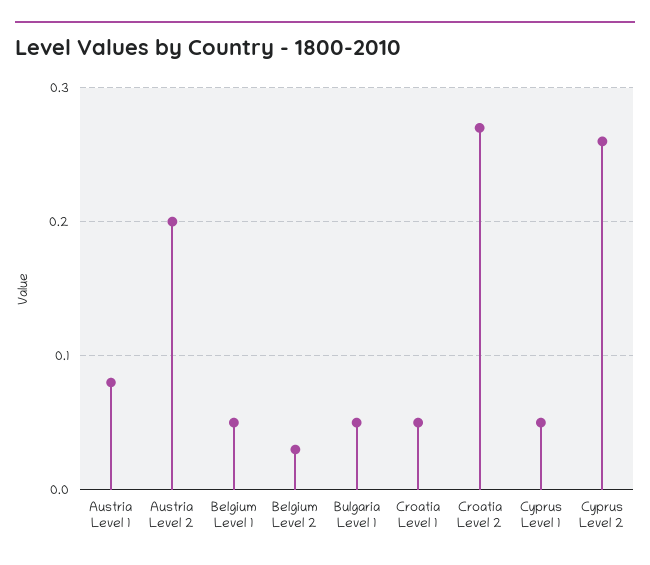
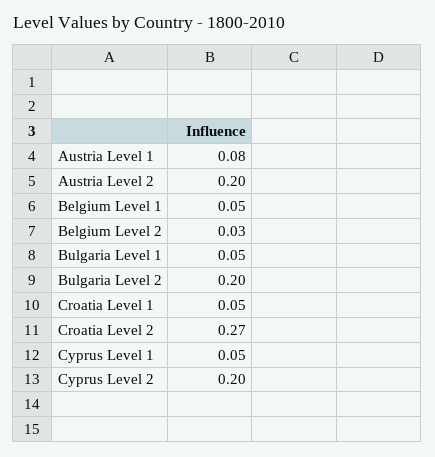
  {
    "Austria Level 1": 0.08,
    "Austria Level 2": 0.2,
    "Belgium Level 1": 0.05,
    "Belgium Level 2": 0.03,
    "Bulgaria Level 1": 0.05,
    "Croatia Level 1": 0.05,
    "Croatia Level 2": 0.27,
    "Cyprus Level 1": 0.05,
-   "Cyprus Level 2": 0.26
+   "Cyprus Level 2": 0.2,
+   "Bulgaria Level 2": 0.2
  }

